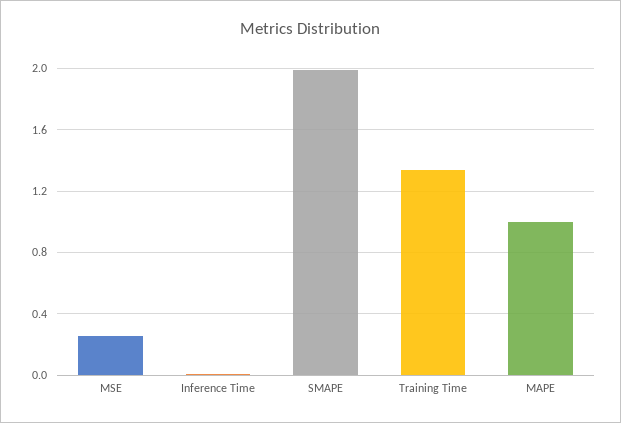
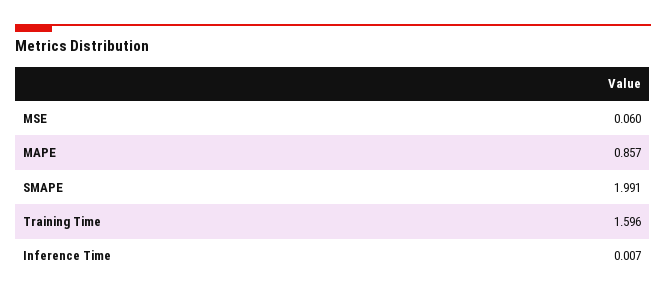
  {
-   "MSE": 0.25,
+   "MSE": 0.06,
    "Inference Time": 0.007,
    "SMAPE": 1.991,
-   "Training Time": 1.35,
+   "Training Time": 1.596,
-   "MAPE": 1
+   "MAPE": 0.857
  }

